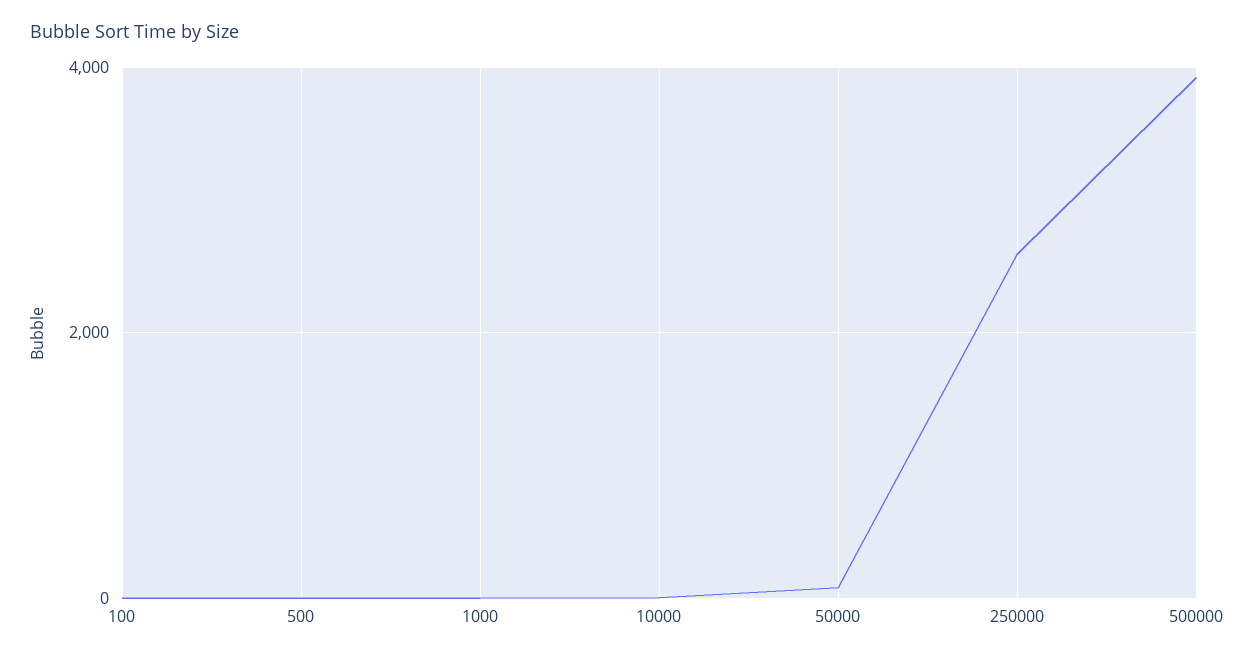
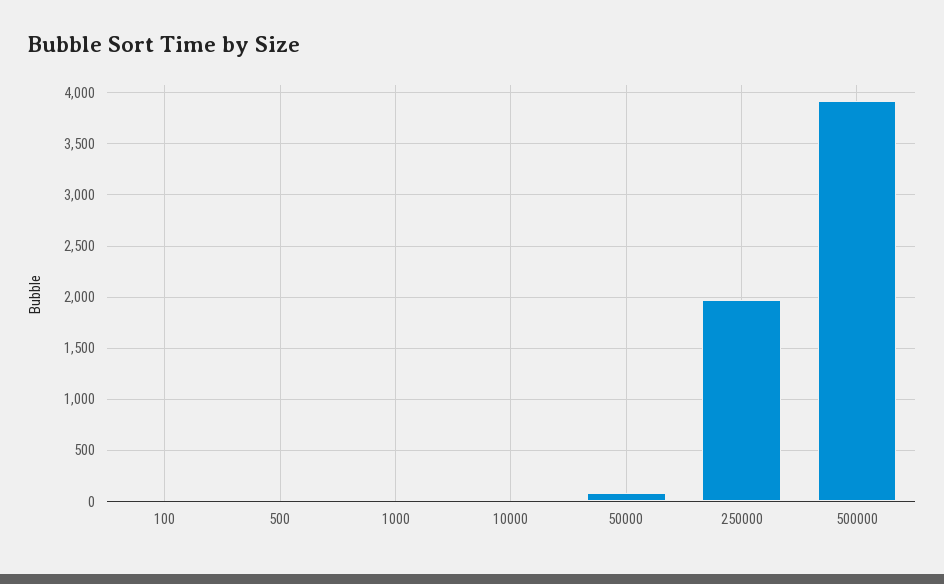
  {
    "100": 0,
    "500": 0,
    "1000": 0,
    "10000": 0,
    "50000": 100,
-   "250000": 2600,
+   "250000": 2000,
    "500000": 3900
  }

